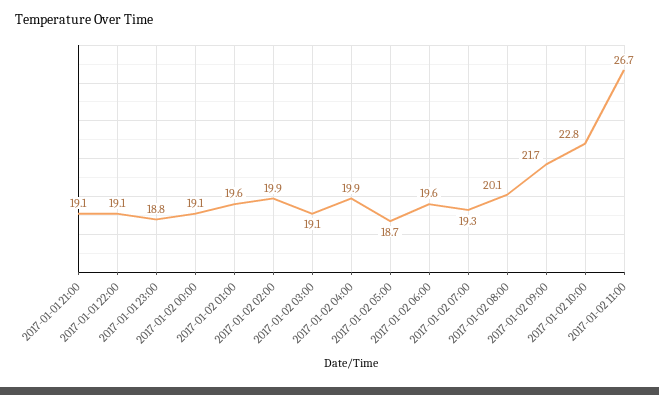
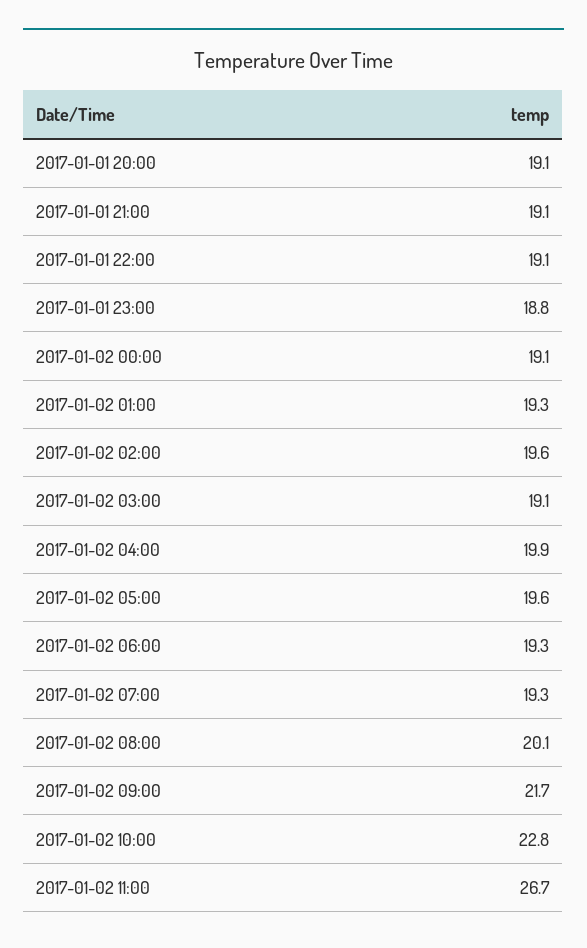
  {
    "2017-01-01 21:00": 19.1,
    "2017-01-01 22:00": 19.1,
    "2017-01-01 23:00": 18.8,
    "2017-01-02 00:00": 19.1,
-   "2017-01-02 01:00": 19.6,
+   "2017-01-02 01:00": 19.3,
-   "2017-01-02 02:00": 19.9,
+   "2017-01-02 02:00": 19.6,
    "2017-01-02 03:00": 19.1,
    "2017-01-02 04:00": 19.9,
-   "2017-01-02 05:00": 18.7,
+   "2017-01-02 05:00": 19.6,
-   "2017-01-02 06:00": 19.6,
+   "2017-01-02 06:00": 19.3,
    "2017-01-02 07:00": 19.3,
    "2017-01-02 08:00": 20.1,
    "2017-01-02 09:00": 21.7,
    "2017-01-02 10:00": 22.8,
-   "2017-01-02 11:00": 26.7
+   "2017-01-02 11:00": 26.7,
+   "2017-01-01 20:00": 19.1
  }

